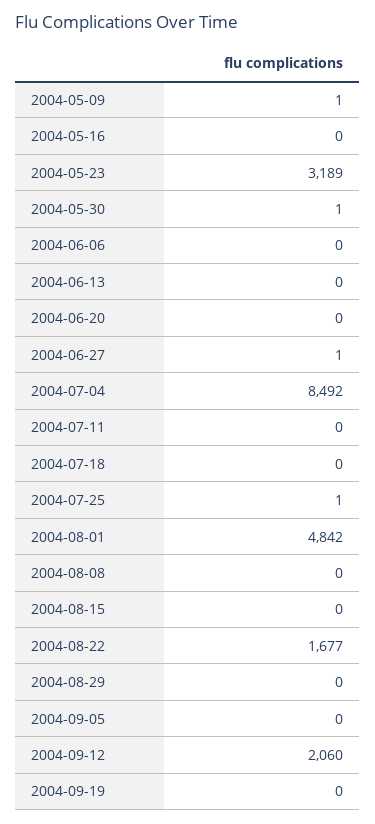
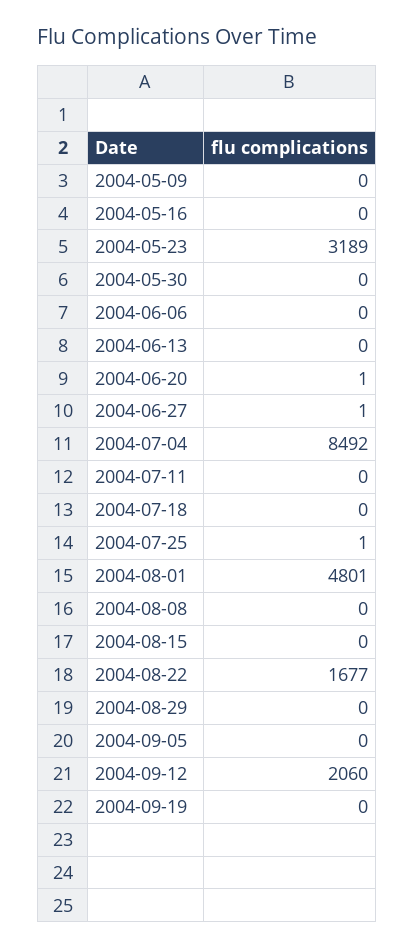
  {
-   "2004-05-09": 1,
+   "2004-05-09": 0,
    "2004-05-16": 0,
    "2004-05-23": 3189,
-   "2004-05-30": 1,
+   "2004-05-30": 0,
    "2004-06-06": 0,
    "2004-06-13": 0,
-   "2004-06-20": 0,
+   "2004-06-20": 1,
    "2004-06-27": 1,
    "2004-07-04": 8492,
    "2004-07-11": 0,
    "2004-07-18": 0,
    "2004-07-25": 1,
-   "2004-08-01": 4842,
+   "2004-08-01": 4801,
    "2004-08-08": 0,
    "2004-08-15": 0,
    "2004-08-22": 1677,
    "2004-08-29": 0,
    "2004-09-05": 0,
    "2004-09-12": 2060,
    "2004-09-19": 0
  }

